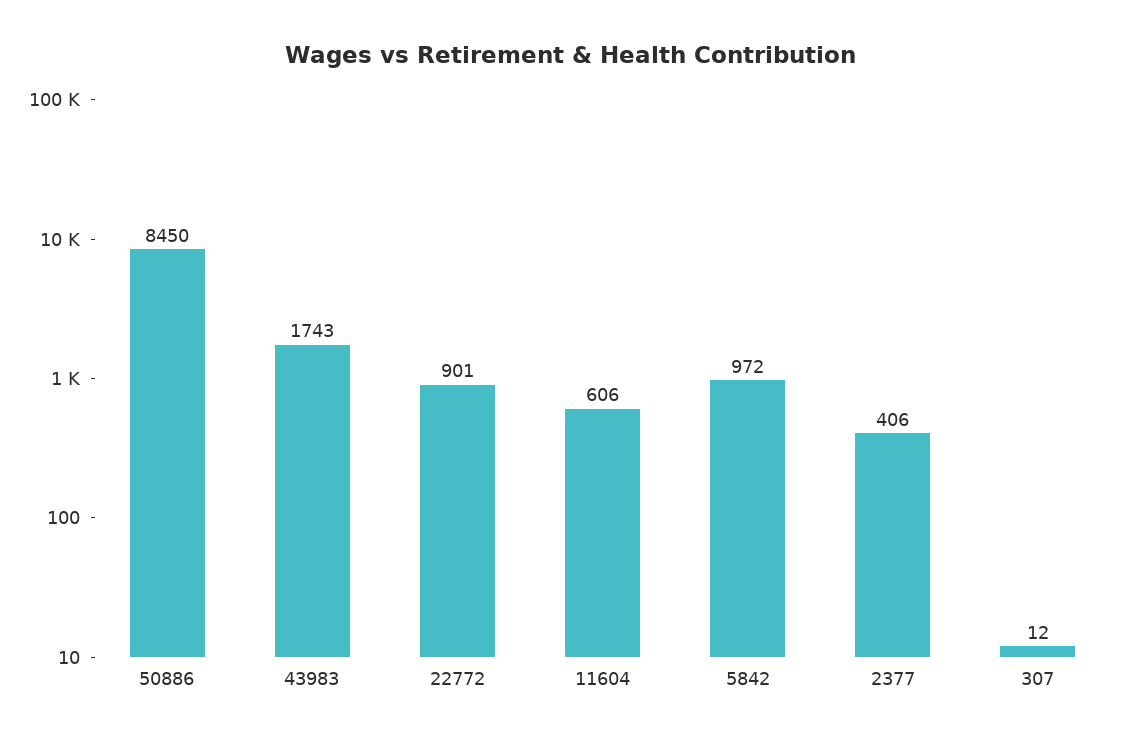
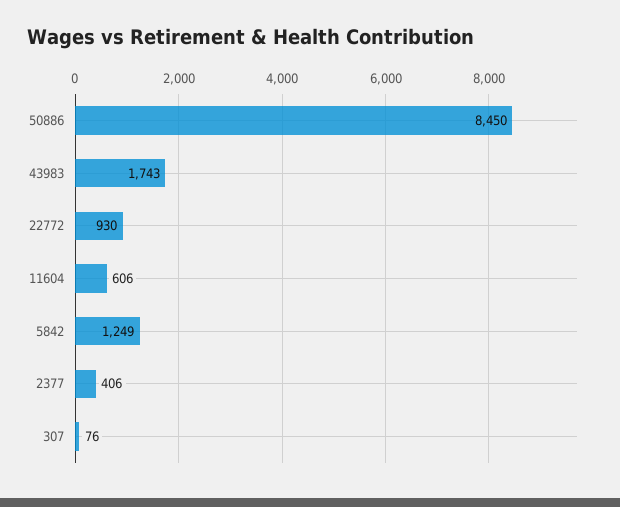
  {
    "50886": 8450,
    "43983": 1743,
-   "22772": 901,
+   "22772": 930,
    "11604": 606,
-   "5842": 972,
+   "5842": 1249,
    "2377": 406,
-   "307": 12
+   "307": 76
  }

